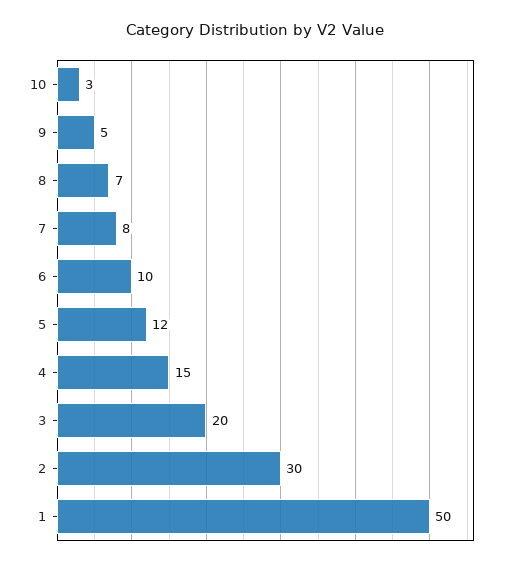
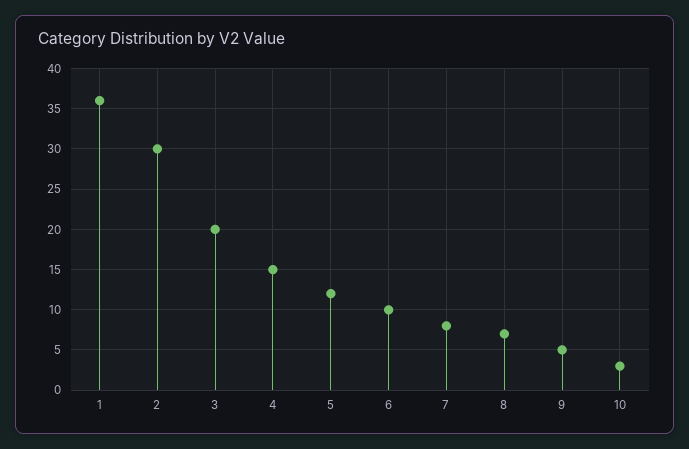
  {
    "10": 3,
    "9": 5,
    "8": 7,
    "7": 8,
    "6": 10,
    "5": 12,
    "4": 15,
    "3": 20,
    "2": 30,
-   "1": 50
+   "1": 36
  }

